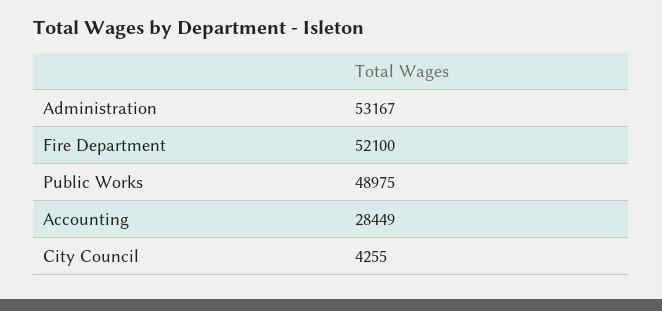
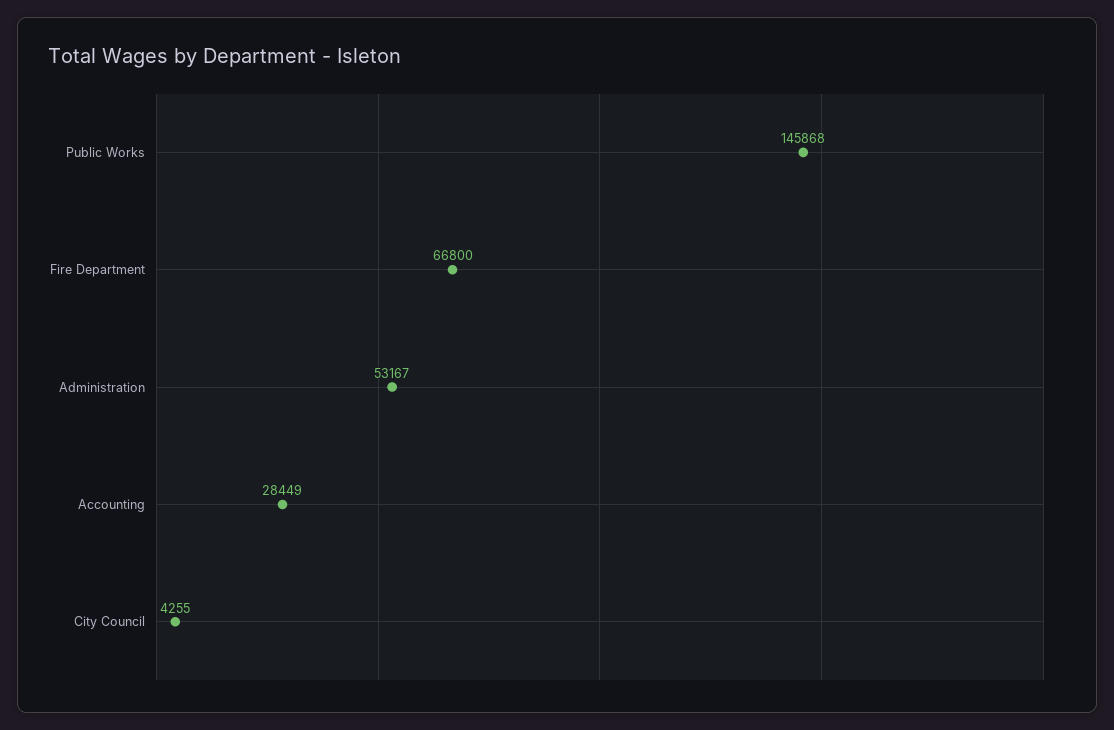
  {
    "Administration": 53167,
-   "Fire Department": 52100,
+   "Fire Department": 66800,
-   "Public Works": 48975,
+   "Public Works": 145868,
    "Accounting": 28449,
    "City Council": 4255
  }

